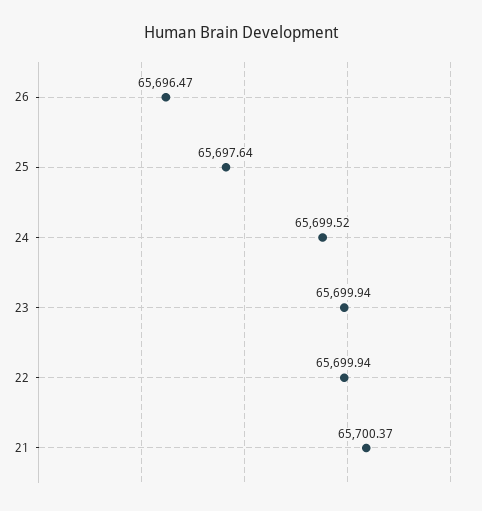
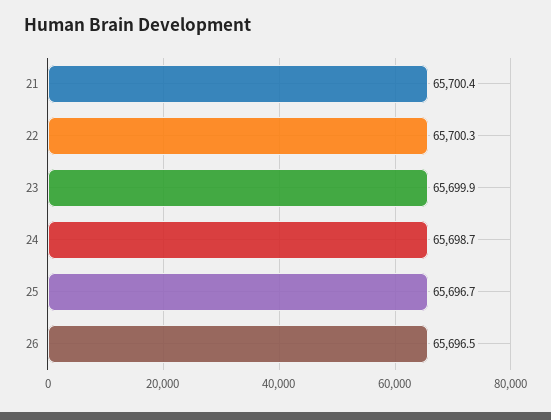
  {
    "26": 65696.47,
-   "25": 65697.64,
+   "25": 65696.7,
-   "24": 65699.52,
+   "24": 65698.7,
    "23": 65699.94,
-   "22": 65699.94,
+   "22": 65700.3,
    "21": 65700.37
  }

